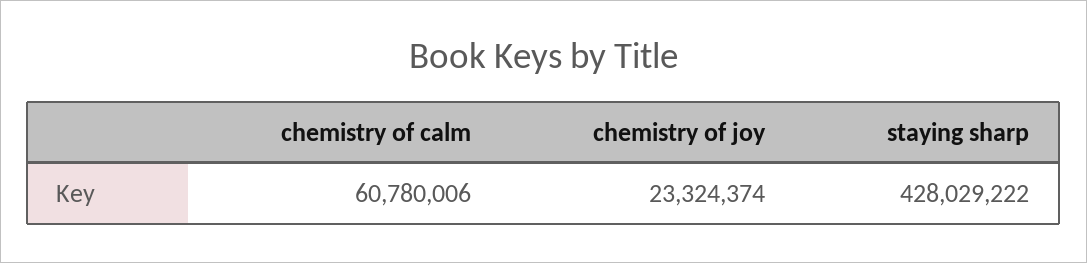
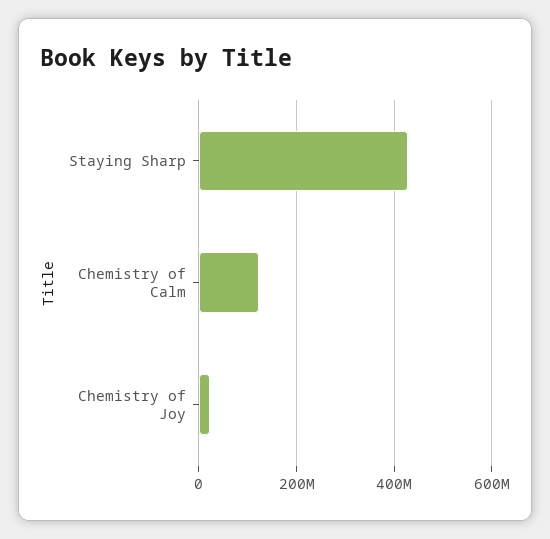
  {
-   "chemistry of calm": 60780006,
+   "chemistry of calm": 120000000,
    "chemistry of joy": 23324374,
    "staying sharp": 428029222
  }

